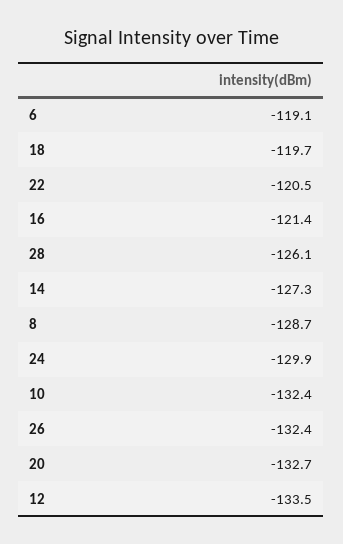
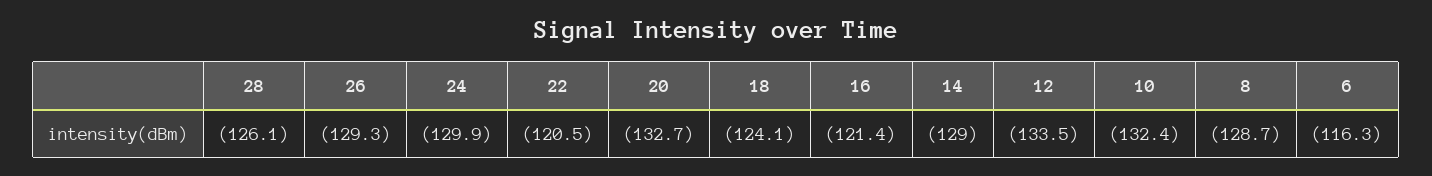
  {
-   "6": -119.1,
+   "6": -116.3,
-   "18": -119.7,
+   "18": -124.1,
    "22": -120.5,
    "16": -121.4,
    "28": -126.1,
-   "14": -127.3,
+   "14": -129,
    "8": -128.7,
    "24": -129.9,
    "10": -132.4,
-   "26": -132.4,
+   "26": -129.3,
    "20": -132.7,
    "12": -133.5
  }

